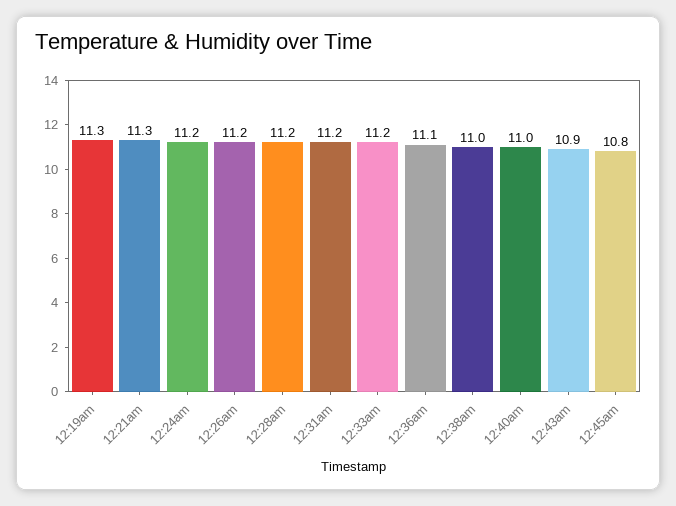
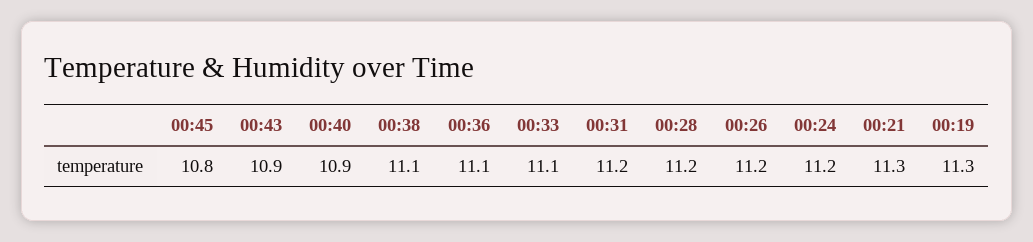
  {
    "12:19am": 11.3,
    "12:21am": 11.3,
    "12:24am": 11.2,
    "12:26am": 11.2,
    "12:28am": 11.2,
    "12:31am": 11.2,
-   "12:33am": 11.2,
+   "12:33am": 11.1,
    "12:36am": 11.1,
-   "12:38am": 11,
+   "12:38am": 11.1,
-   "12:40am": 11,
+   "12:40am": 10.9,
    "12:43am": 10.9,
    "12:45am": 10.8
  }

